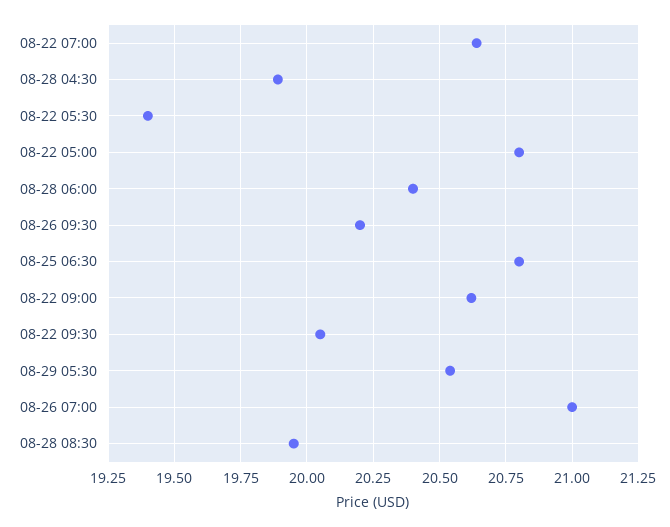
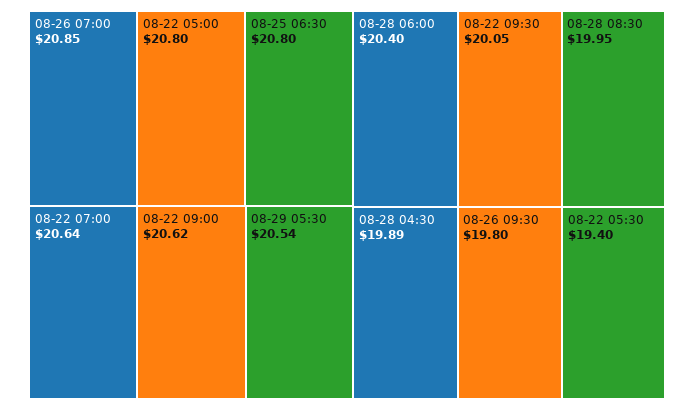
  {
    "08-22 07:00": 20.64,
    "08-28 04:30": 19.89,
    "08-22 05:30": 19.4,
    "08-22 05:00": 20.8,
    "08-28 06:00": 20.4,
-   "08-26 09:30": 20.2,
+   "08-26 09:30": 19.8,
    "08-25 06:30": 20.8,
    "08-22 09:00": 20.62,
    "08-22 09:30": 20.05,
    "08-29 05:30": 20.54,
-   "08-26 07:00": 21,
+   "08-26 07:00": 20.85,
    "08-28 08:30": 19.95
  }

